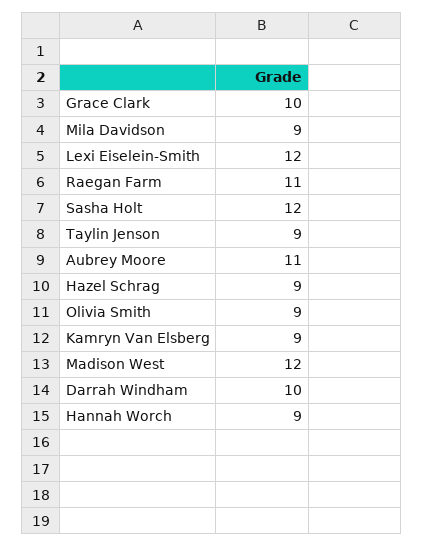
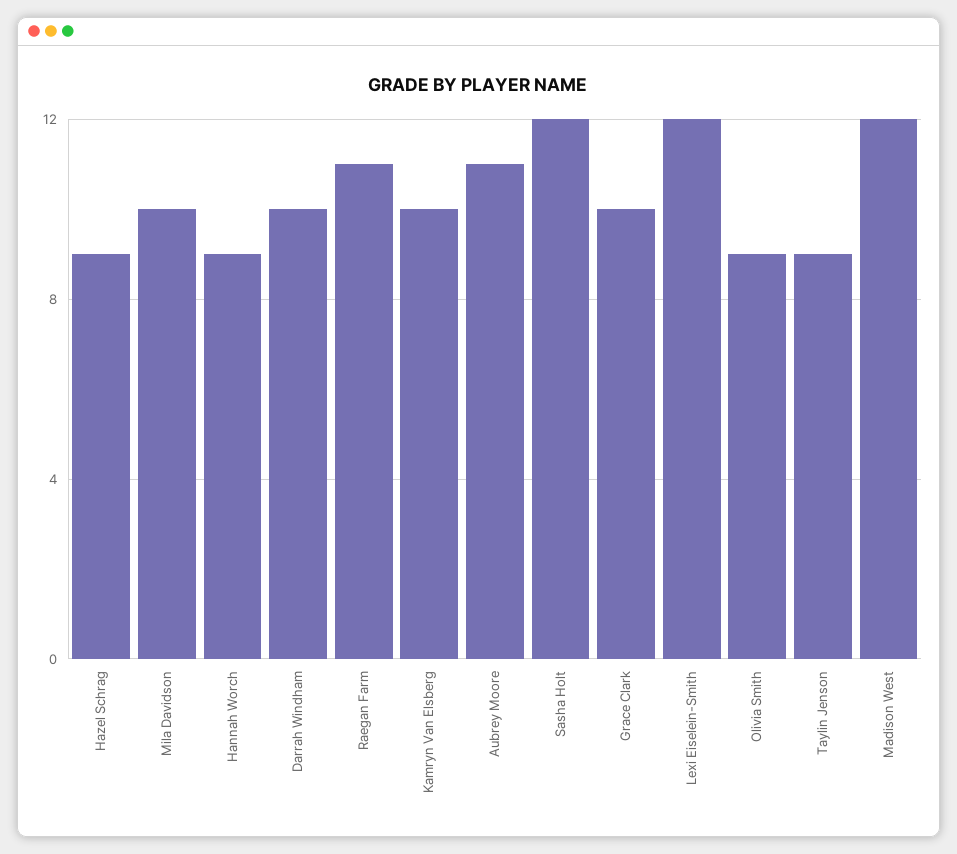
  {
    "Grace Clark": 10,
-   "Mila Davidson": 9,
+   "Mila Davidson": 10,
    "Lexi Eiselein-Smith": 12,
    "Raegan Farm": 11,
    "Sasha Holt": 12,
    "Taylin Jenson": 9,
    "Aubrey Moore": 11,
    "Hazel Schrag": 9,
    "Olivia Smith": 9,
-   "Kamryn Van Elsberg": 9,
+   "Kamryn Van Elsberg": 10,
    "Madison West": 12,
    "Darrah Windham": 10,
    "Hannah Worch": 9
  }

